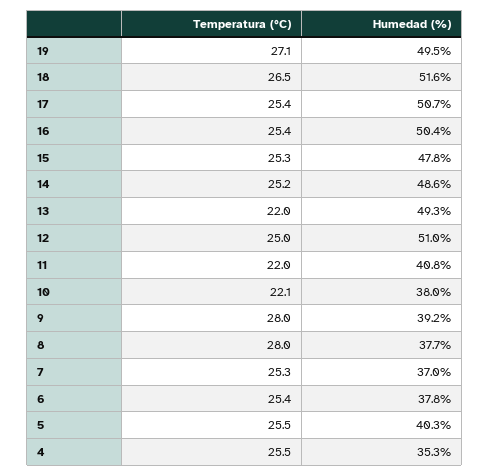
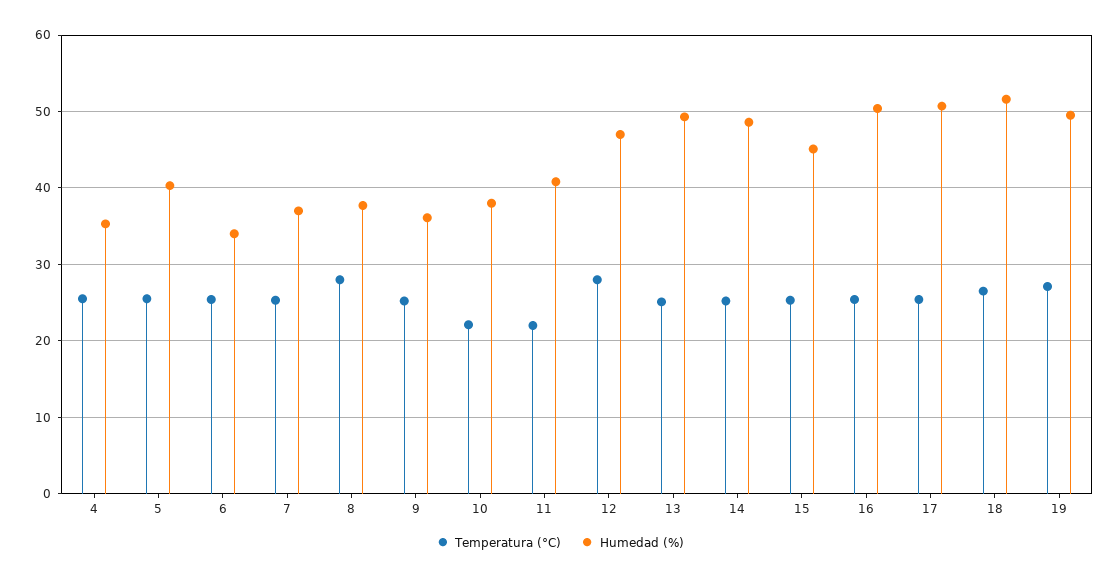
  {
    "Temperatura (°C)": {
      "19": 27.1,
      "18": 26.5,
      "17": 25.4,
      "16": 25.4,
      "15": 25.3,
      "14": 25.2,
-     "13": 22,
+     "13": 25,
-     "12": 25,
+     "12": 28,
      "11": 22,
      "10": 22.1,
-     "9": 28,
+     "9": 25,
      "8": 28,
      "7": 25.3,
      "6": 25.4,
      "5": 25.5,
      "4": 25.5
    },
    "Humedad (%)": {
      "19": 49.5,
      "18": 51.6,
      "17": 50.7,
      "16": 50.4,
-     "15": 47.8,
+     "15": 45,
      "14": 48.6,
      "13": 49.3,
-     "12": 51,
+     "12": 47,
      "11": 40.8,
      "10": 38,
-     "9": 39.2,
+     "9": 36,
      "8": 37.7,
      "7": 37,
-     "6": 37.8,
+     "6": 34,
      "5": 40.3,
      "4": 35.3
    }
  }

